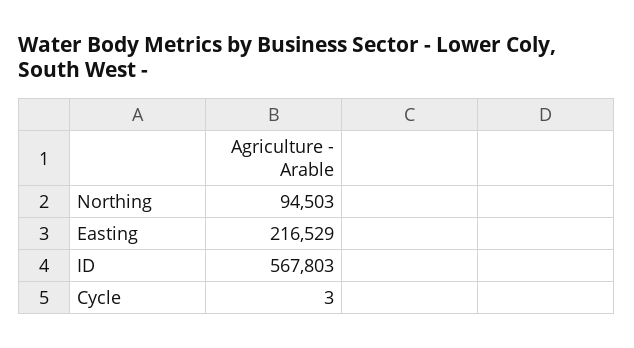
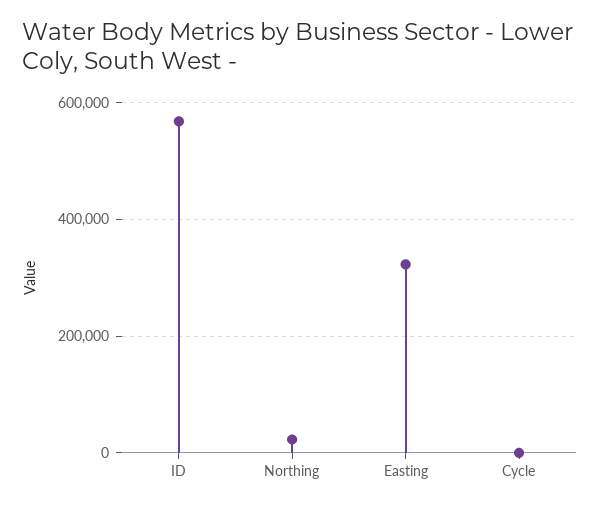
  {
-   "Northing": 94503,
+   "Northing": 20000,
-   "Easting": 216529,
+   "Easting": 320000,
    "ID": 567803,
    "Cycle": 3
  }

